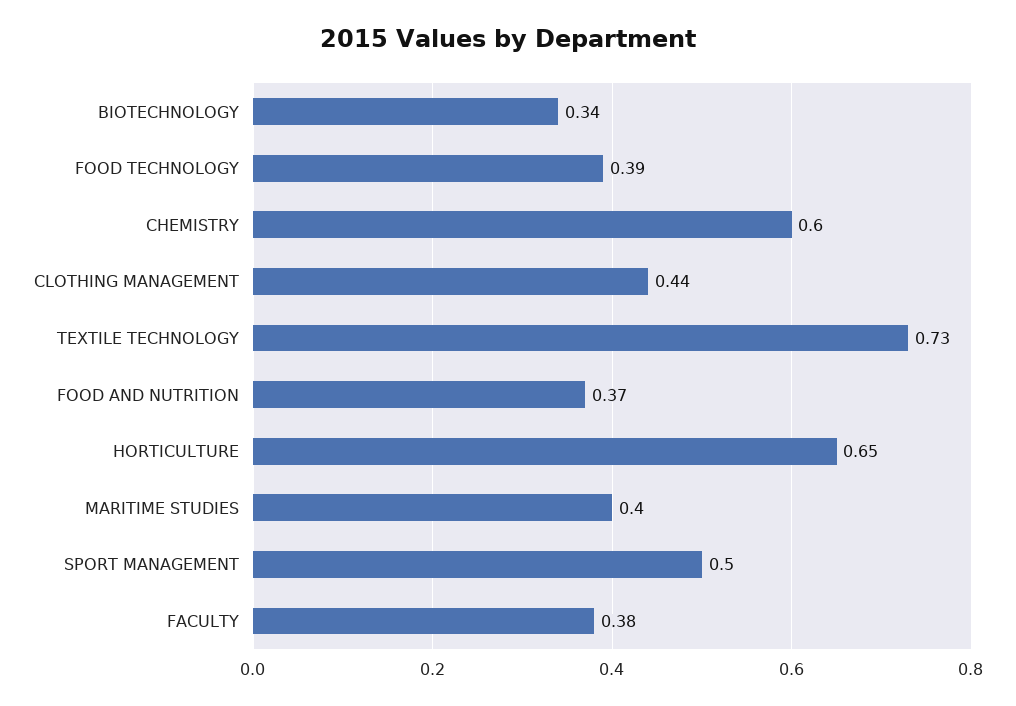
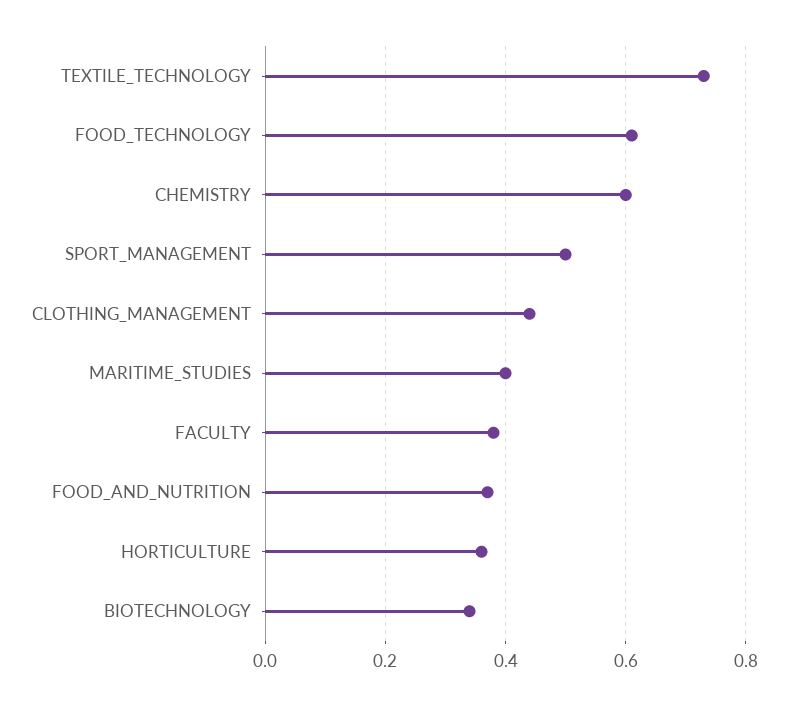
  {
    "BIOTECHNOLOGY": 0.34,
-   "FOOD TECHNOLOGY": 0.39,
+   "FOOD TECHNOLOGY": 0.6,
    "CHEMISTRY": 0.6,
    "CLOTHING MANAGEMENT": 0.44,
    "TEXTILE TECHNOLOGY": 0.73,
    "FOOD AND NUTRITION": 0.37,
-   "HORTICULTURE": 0.65,
+   "HORTICULTURE": 0.35,
    "MARITIME STUDIES": 0.4,
    "SPORT MANAGEMENT": 0.5,
    "FACULTY": 0.38
  }

